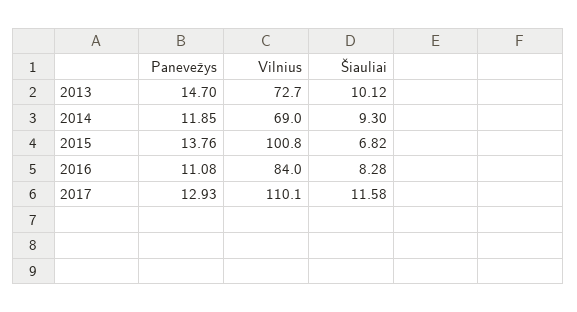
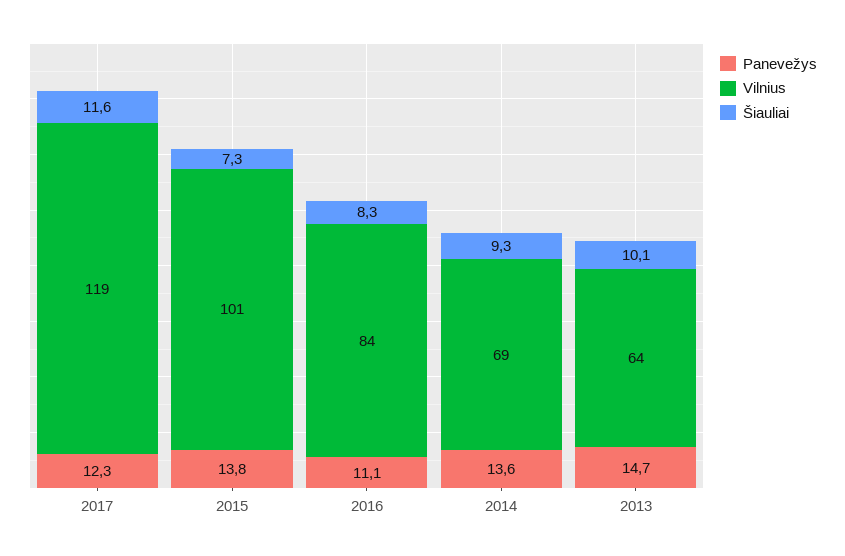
  {
    "Panevežys": {
      "2013": 14.7,
-     "2014": 11.85,
+     "2014": 13.6,
      "2015": 13.76,
      "2016": 11.08,
-     "2017": 12.93
+     "2017": 12.3
    },
    "Vilnius": {
-     "2013": 72.7,
+     "2013": 64,
      "2014": 69,
      "2015": 100.8,
      "2016": 84,
-     "2017": 110.1
+     "2017": 119
    },
    "Šiauliai": {
      "2013": 10.12,
      "2014": 9.3,
-     "2015": 6.82,
+     "2015": 7.3,
      "2016": 8.28,
      "2017": 11.58
    }
  }

